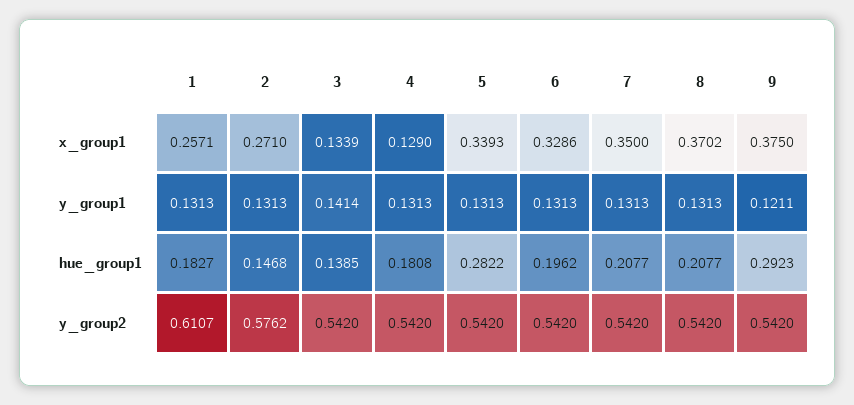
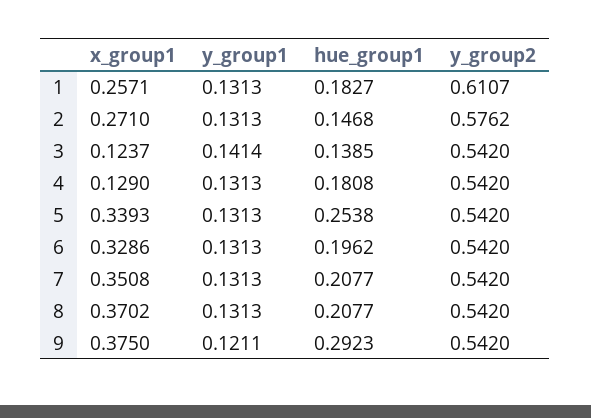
  {
    "1": {
      "x_group1": 0.2571,
      "y_group1": 0.1313,
      "hue_group1": 0.1827,
      "y_group2": 0.6107
    },
    "2": {
      "x_group1": 0.271,
      "y_group1": 0.1313,
      "hue_group1": 0.1468,
      "y_group2": 0.5762
    },
    "3": {
-     "x_group1": 0.1339,
+     "x_group1": 0.1237,
      "y_group1": 0.1414,
      "hue_group1": 0.1385,
      "y_group2": 0.542
    },
    "4": {
      "x_group1": 0.129,
      "y_group1": 0.1313,
      "hue_group1": 0.1808,
      "y_group2": 0.542
    },
    "5": {
      "x_group1": 0.3393,
      "y_group1": 0.1313,
-     "hue_group1": 0.2822,
+     "hue_group1": 0.2538,
      "y_group2": 0.542
    },
    "6": {
      "x_group1": 0.3286,
      "y_group1": 0.1313,
      "hue_group1": 0.1962,
      "y_group2": 0.542
    },
    "7": {
-     "x_group1": 0.35,
+     "x_group1": 0.3508,
      "y_group1": 0.1313,
      "hue_group1": 0.2077,
      "y_group2": 0.542
    },
    "8": {
      "x_group1": 0.3702,
      "y_group1": 0.1313,
      "hue_group1": 0.2077,
      "y_group2": 0.542
    },
    "9": {
      "x_group1": 0.375,
      "y_group1": 0.1211,
      "hue_group1": 0.2923,
      "y_group2": 0.542
    }
  }

